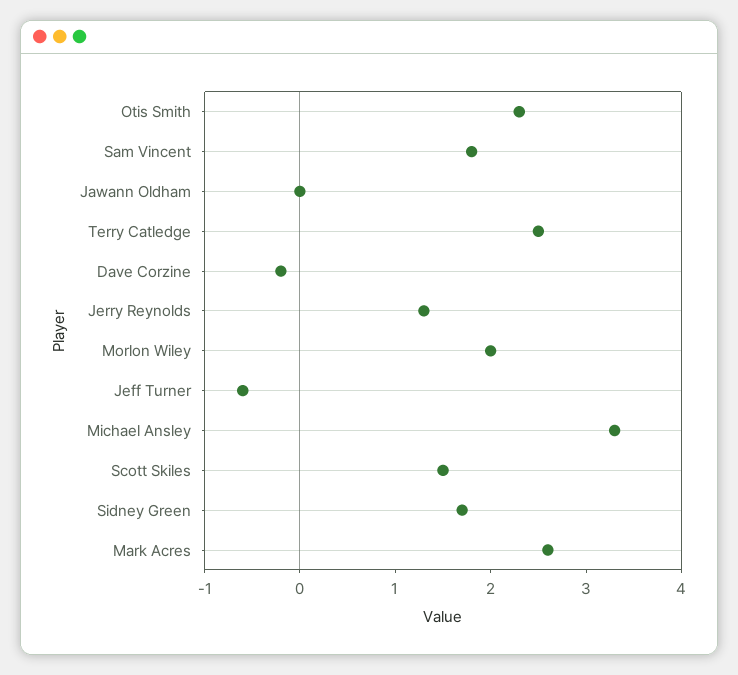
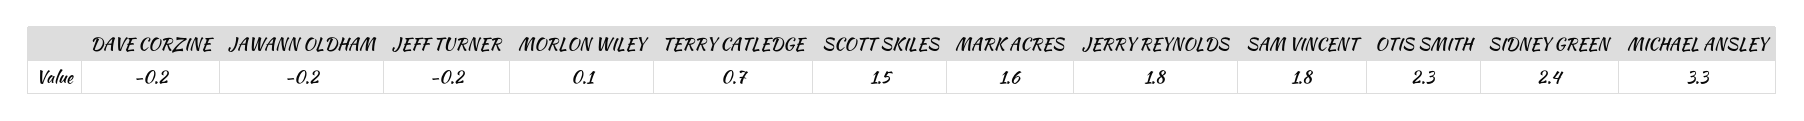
  {
    "Otis Smith": 2.3,
    "Sam Vincent": 1.8,
-   "Jawann Oldham": 0,
+   "Jawann Oldham": -0.2,
-   "Terry Catledge": 2.5,
+   "Terry Catledge": 0.7,
    "Dave Corzine": -0.2,
-   "Jerry Reynolds": 1.3,
+   "Jerry Reynolds": 1.8,
-   "Morlon Wiley": 2,
+   "Morlon Wiley": 0.1,
-   "Jeff Turner": -0.6,
+   "Jeff Turner": -0.2,
    "Michael Ansley": 3.3,
    "Scott Skiles": 1.5,
-   "Sidney Green": 1.7,
+   "Sidney Green": 2.4,
-   "Mark Acres": 2.6
+   "Mark Acres": 1.6
  }

